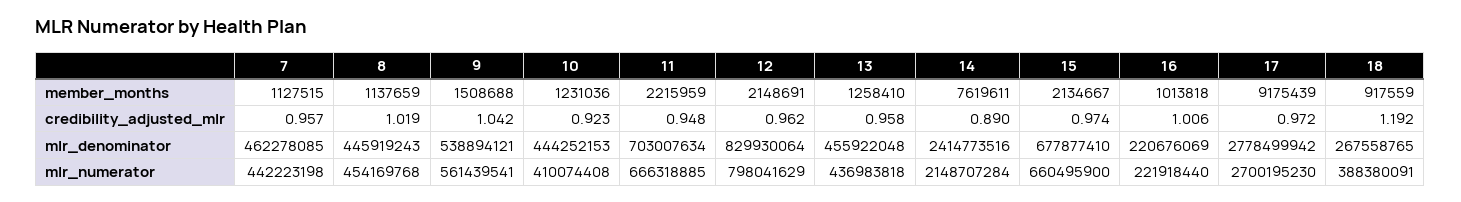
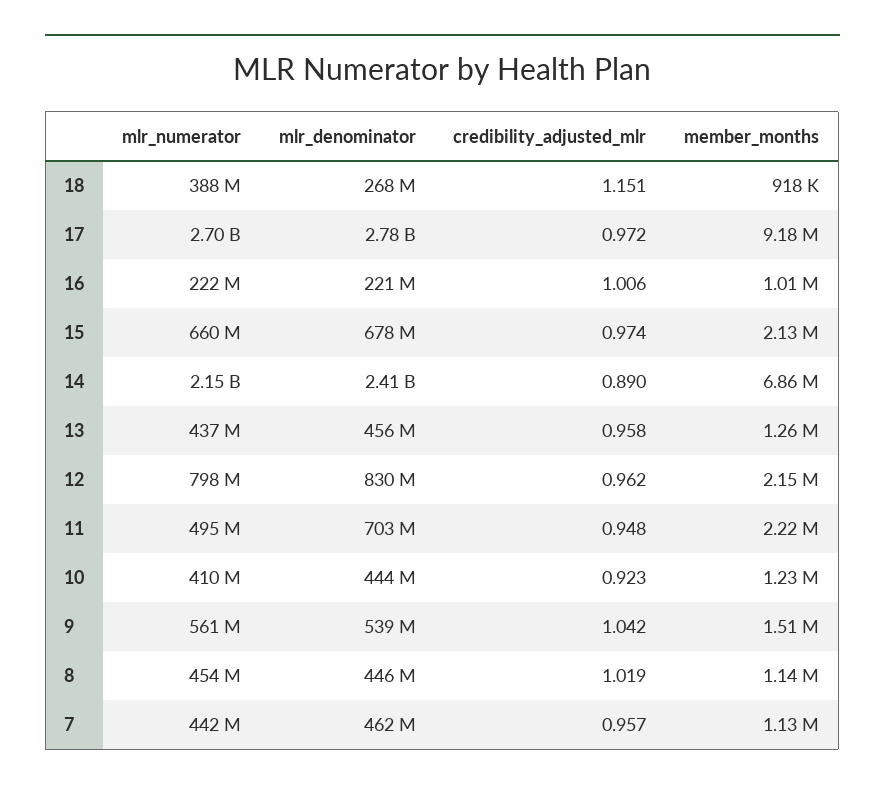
  {
    "7": {
      "member_months": 1127515,
      "credibility_adjusted_mlr": 0.957,
      "mlr_denominator": 462278085,
      "mlr_numerator": 442223198
    },
    "8": {
      "member_months": 1137659,
      "credibility_adjusted_mlr": 1.019,
      "mlr_denominator": 445919243,
      "mlr_numerator": 454169768
    },
    "9": {
      "member_months": 1508688,
      "credibility_adjusted_mlr": 1.042,
      "mlr_denominator": 538894121,
      "mlr_numerator": 561439541
    },
    "10": {
      "member_months": 1231036,
      "credibility_adjusted_mlr": 0.923,
      "mlr_denominator": 444252153,
      "mlr_numerator": 410074408
    },
    "11": {
      "member_months": 2215959,
      "credibility_adjusted_mlr": 0.948,
      "mlr_denominator": 703007634,
-     "mlr_numerator": 666318885
+     "mlr_numerator": 495000000
    },
    "12": {
      "member_months": 2148691,
      "credibility_adjusted_mlr": 0.962,
      "mlr_denominator": 829930064,
      "mlr_numerator": 798041629
    },
    "13": {
      "member_months": 1258410,
      "credibility_adjusted_mlr": 0.958,
      "mlr_denominator": 455922048,
      "mlr_numerator": 436983818
    },
    "14": {
-     "member_months": 7619611,
+     "member_months": 6860000,
      "credibility_adjusted_mlr": 0.89,
      "mlr_denominator": 2414773516,
      "mlr_numerator": 2148707284
    },
    "15": {
      "member_months": 2134667,
      "credibility_adjusted_mlr": 0.974,
      "mlr_denominator": 677877410,
      "mlr_numerator": 660495900
    },
    "16": {
      "member_months": 1013818,
      "credibility_adjusted_mlr": 1.006,
      "mlr_denominator": 220676069,
      "mlr_numerator": 221918440
    },
    "17": {
      "member_months": 9175439,
      "credibility_adjusted_mlr": 0.972,
      "mlr_denominator": 2778499942,
      "mlr_numerator": 2700195230
    },
    "18": {
      "member_months": 917559,
-     "credibility_adjusted_mlr": 1.192,
+     "credibility_adjusted_mlr": 1.151,
      "mlr_denominator": 267558765,
      "mlr_numerator": 388380091
    }
  }

